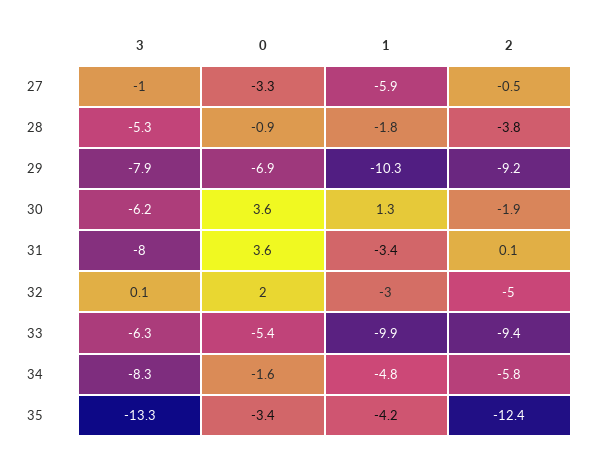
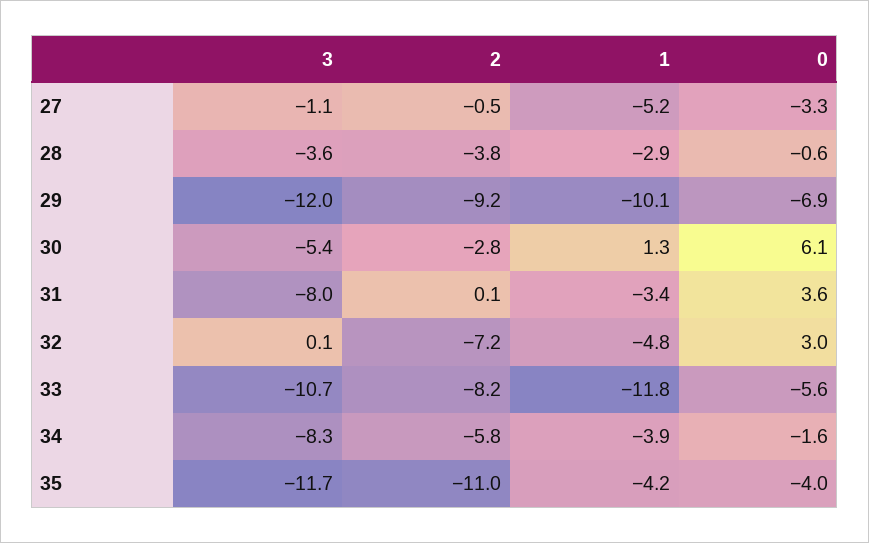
  {
    "3": {
-     "27": -1,
+     "27": -1.1,
-     "28": -5.3,
+     "28": -3.6,
-     "29": -7.9,
+     "29": -12,
-     "30": -6.2,
+     "30": -5.4,
      "31": -8,
      "32": 0.1,
-     "33": -6.3,
+     "33": -10.7,
      "34": -8.3,
-     "35": -13.3
+     "35": -11.7
    },
    "0": {
      "27": -3.3,
-     "28": -0.9,
+     "28": -0.6,
      "29": -6.9,
-     "30": 3.6,
+     "30": 6.1,
      "31": 3.6,
-     "32": 2,
+     "32": 3,
-     "33": -5.4,
+     "33": -5.6,
      "34": -1.6,
-     "35": -3.4
+     "35": -4
    },
    "1": {
-     "27": -5.9,
+     "27": -5.2,
-     "28": -1.8,
+     "28": -2.9,
-     "29": -10.3,
+     "29": -10.1,
      "30": 1.3,
      "31": -3.4,
-     "32": -3,
+     "32": -4.8,
-     "33": -9.9,
+     "33": -11.8,
-     "34": -4.8,
+     "34": -3.9,
      "35": -4.2
    },
    "2": {
      "27": -0.5,
      "28": -3.8,
      "29": -9.2,
-     "30": -1.9,
+     "30": -2.8,
      "31": 0.1,
-     "32": -5,
+     "32": -7.2,
-     "33": -9.4,
+     "33": -8.2,
      "34": -5.8,
-     "35": -12.4
+     "35": -11
    }
  }

